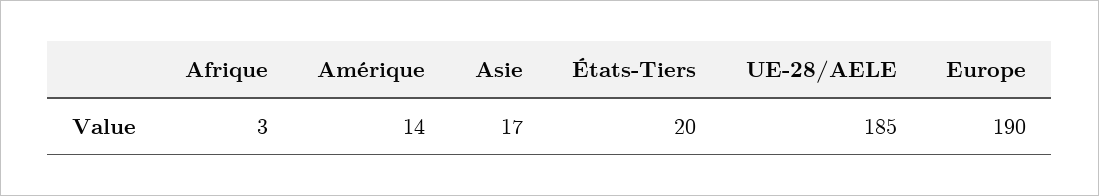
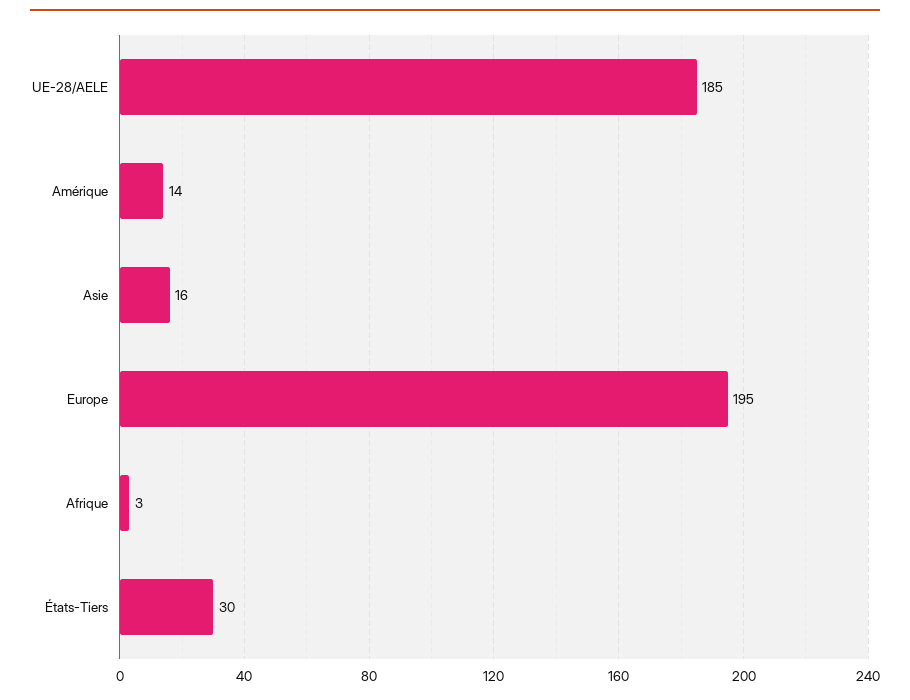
  {
    "Afrique": 3,
    "Amérique": 14,
-   "Asie": 17,
+   "Asie": 16,
-   "États-Tiers": 20,
+   "États-Tiers": 30,
    "UE-28/AELE": 185,
-   "Europe": 190
+   "Europe": 195
  }

